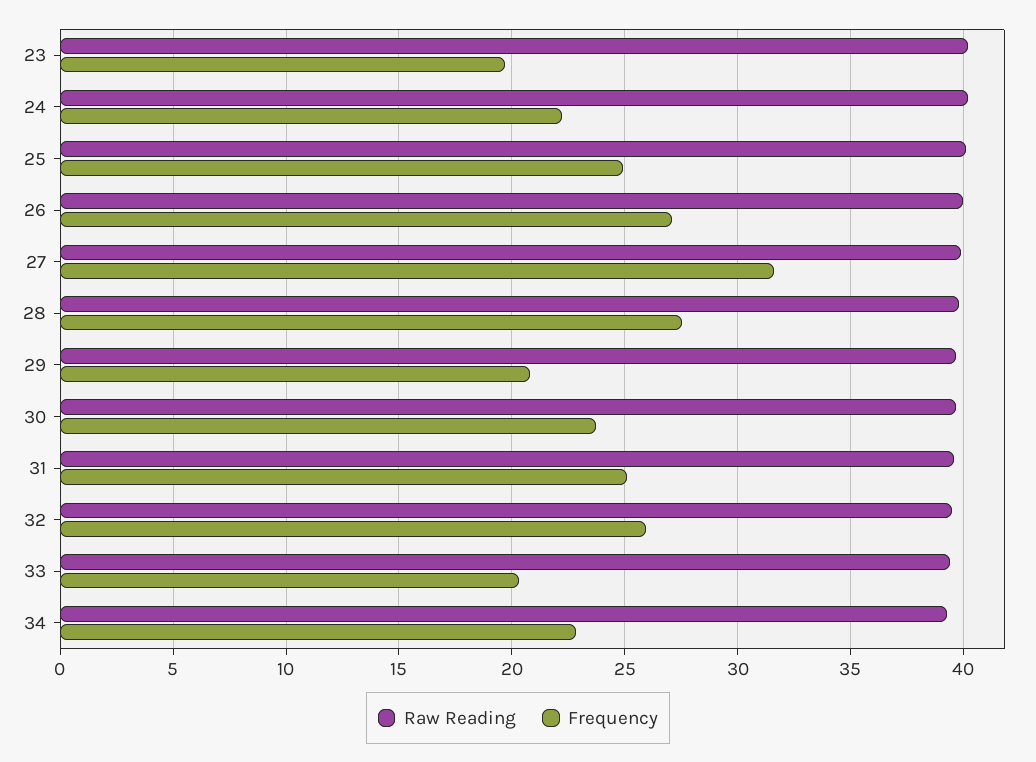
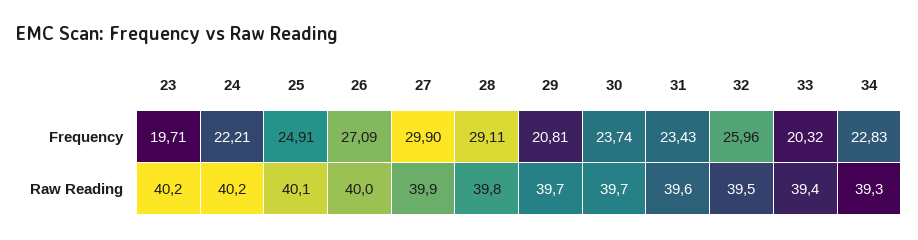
  {
    "Raw Reading": {
      "23": 40.2,
      "24": 40.2,
      "25": 40.1,
      "26": 40,
      "27": 39.9,
      "28": 39.8,
      "29": 39.7,
      "30": 39.7,
      "31": 39.6,
      "32": 39.5,
      "33": 39.4,
      "34": 39.3
    },
    "Frequency": {
      "23": 19.71,
      "24": 22.21,
      "25": 24.91,
      "26": 27.09,
-     "27": 31.5,
+     "27": 29.9,
-     "28": 27.5,
+     "28": 29.11,
      "29": 20.81,
      "30": 23.74,
-     "31": 25,
+     "31": 23.43,
      "32": 25.96,
      "33": 20.32,
      "34": 22.83
    }
  }

